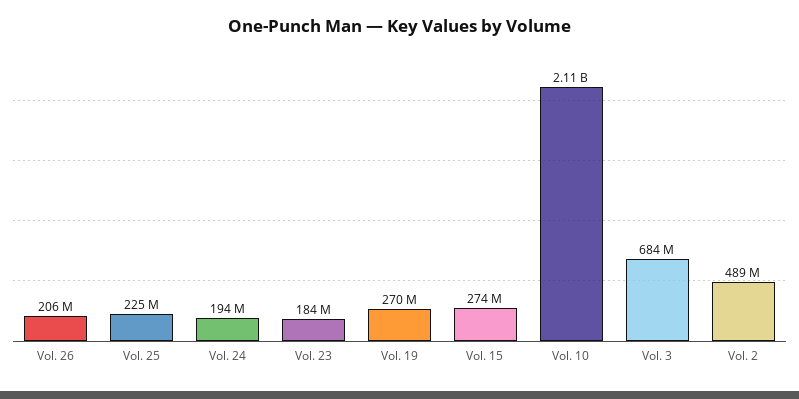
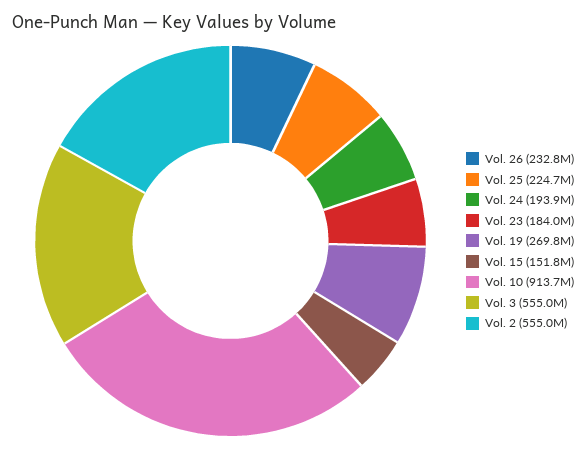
  {
-   "Vol. 26": 206000000,
+   "Vol. 26": 232800000,
    "Vol. 25": 224700000,
    "Vol. 24": 193900000,
    "Vol. 23": 184000000,
    "Vol. 19": 269800000,
-   "Vol. 15": 274000000,
+   "Vol. 15": 151800000,
-   "Vol. 10": 2110000000,
+   "Vol. 10": 913700000,
-   "Vol. 3": 684000000,
+   "Vol. 3": 555000000,
-   "Vol. 2": 489000000
+   "Vol. 2": 555000000
  }

